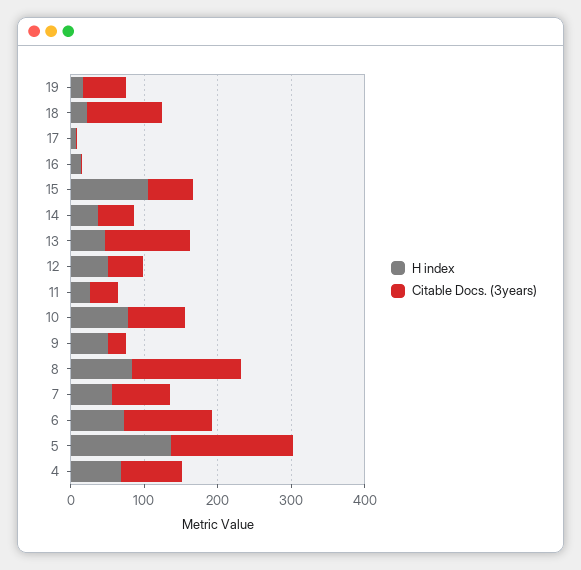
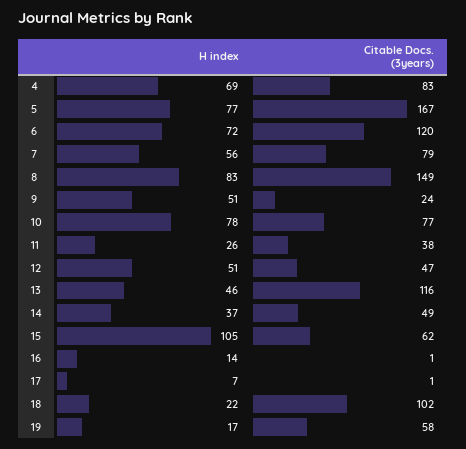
  {
    "H index": {
      "19": 17,
      "18": 22,
      "17": 7,
      "16": 14,
      "15": 105,
      "14": 37,
      "13": 46,
      "12": 51,
      "11": 26,
      "10": 78,
      "9": 51,
      "8": 83,
      "7": 56,
      "6": 72,
-     "5": 140,
+     "5": 77,
      "4": 69
    },
    "Citable Docs. (3years)": {
      "19": 58,
      "18": 102,
      "17": 1,
      "16": 1,
      "15": 62,
      "14": 49,
      "13": 116,
      "12": 47,
      "11": 38,
      "10": 77,
      "9": 24,
      "8": 149,
      "7": 79,
      "6": 120,
      "5": 167,
      "4": 83
    }
  }

